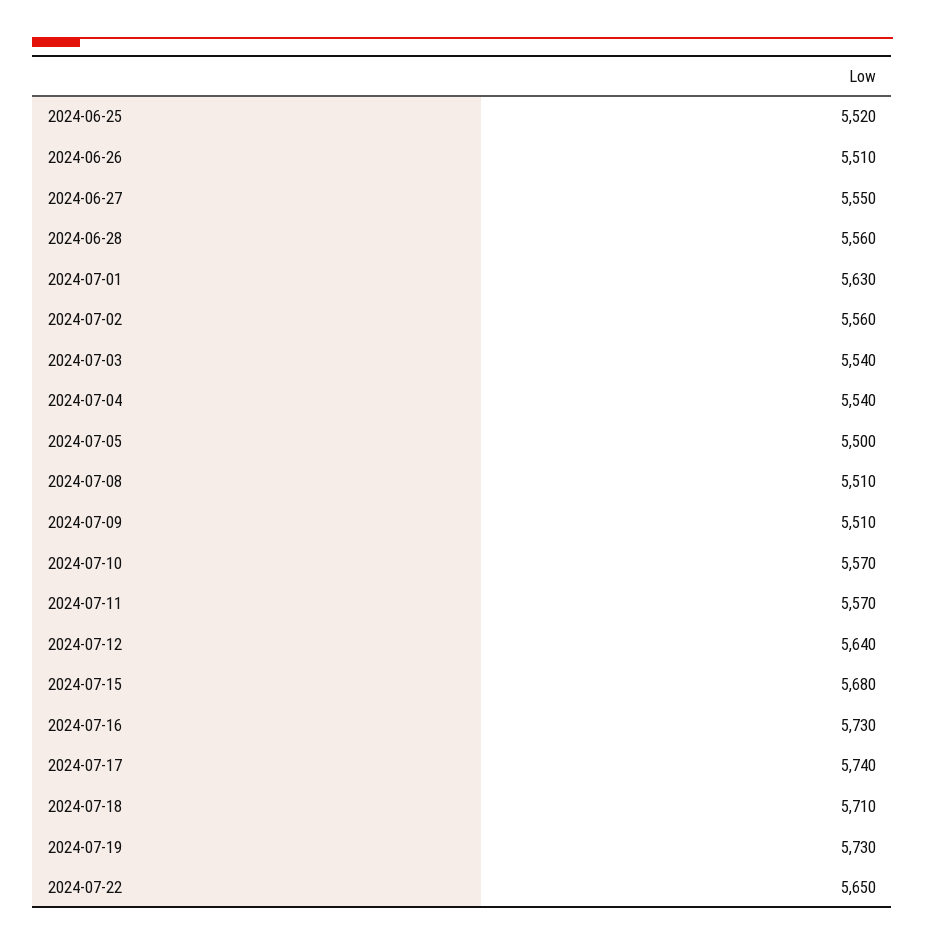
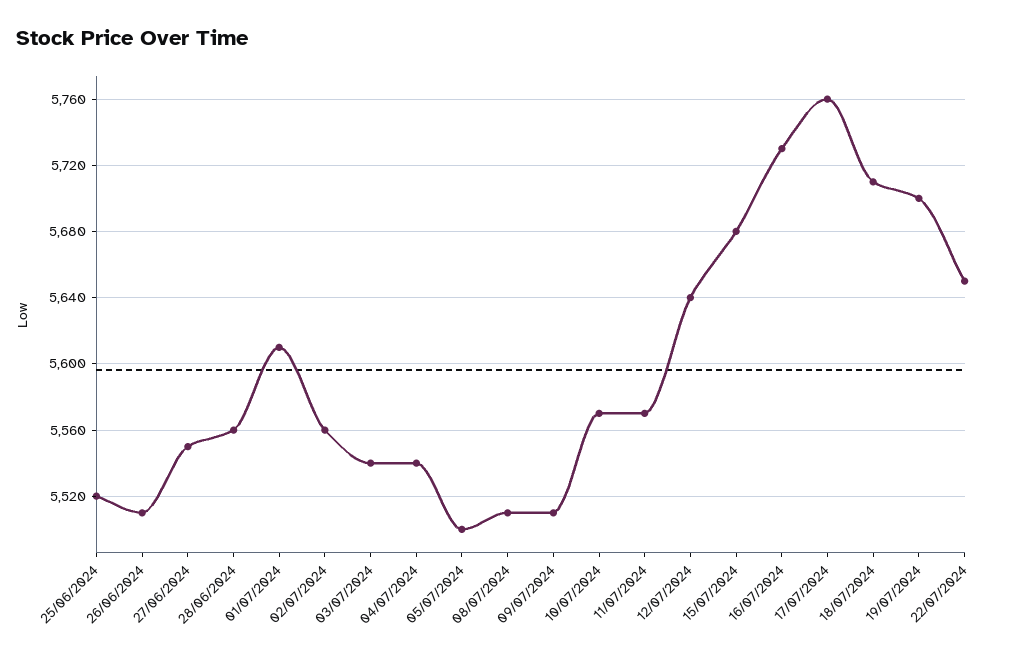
  {
    "2024-06-25": 5520,
    "2024-06-26": 5510,
    "2024-06-27": 5550,
    "2024-06-28": 5560,
-   "2024-07-01": 5630,
+   "2024-07-01": 5610,
    "2024-07-02": 5560,
    "2024-07-03": 5540,
    "2024-07-04": 5540,
    "2024-07-05": 5500,
    "2024-07-08": 5510,
    "2024-07-09": 5510,
    "2024-07-10": 5570,
    "2024-07-11": 5570,
    "2024-07-12": 5640,
    "2024-07-15": 5680,
    "2024-07-16": 5730,
-   "2024-07-17": 5740,
+   "2024-07-17": 5760,
    "2024-07-18": 5710,
-   "2024-07-19": 5730,
+   "2024-07-19": 5700,
    "2024-07-22": 5650
  }

